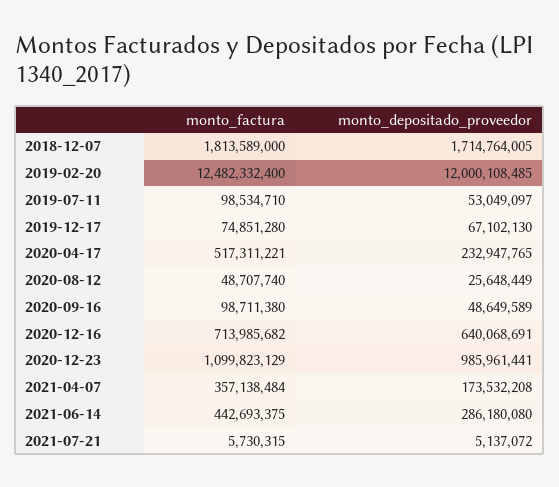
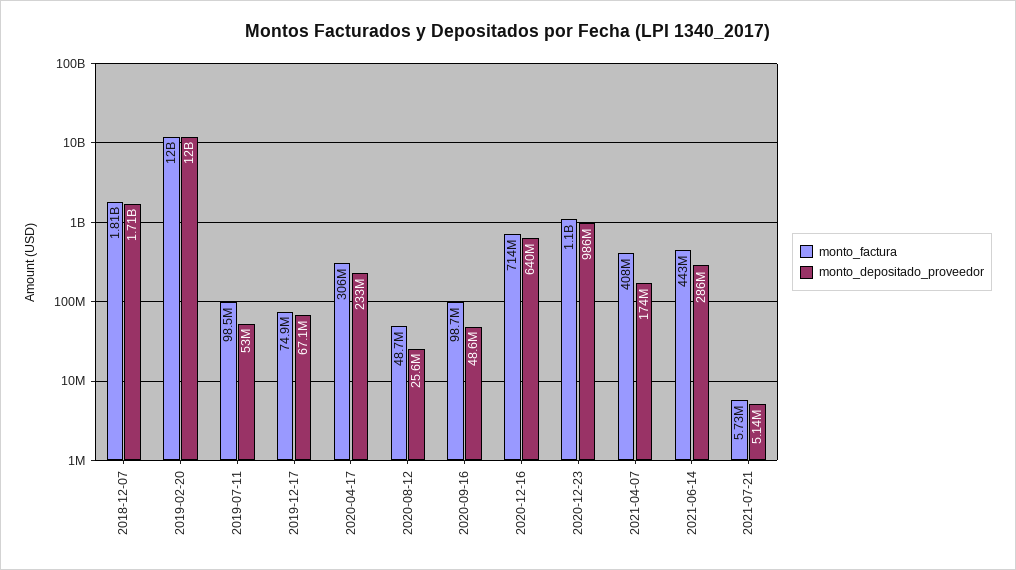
  {
    "monto_factura": {
      "2018-12-07": 1813589000,
-     "2019-02-20": 12482332400,
+     "2019-02-20": 12000000000,
      "2019-07-11": 98534710,
      "2019-12-17": 74851280,
-     "2020-04-17": 517311221,
+     "2020-04-17": 306000000,
      "2020-08-12": 48707740,
      "2020-09-16": 98711380,
      "2020-12-16": 713985682,
      "2020-12-23": 1099823129,
-     "2021-04-07": 357138484,
+     "2021-04-07": 408000000,
      "2021-06-14": 442693375,
      "2021-07-21": 5730315
    },
    "monto_depositado_proveedor": {
      "2018-12-07": 1714764005,
      "2019-02-20": 12000108485,
      "2019-07-11": 53049097,
      "2019-12-17": 67102130,
      "2020-04-17": 232947765,
      "2020-08-12": 25648449,
      "2020-09-16": 48649589,
      "2020-12-16": 640068691,
      "2020-12-23": 985961441,
      "2021-04-07": 173532208,
      "2021-06-14": 286180080,
      "2021-07-21": 5137072
    }
  }

